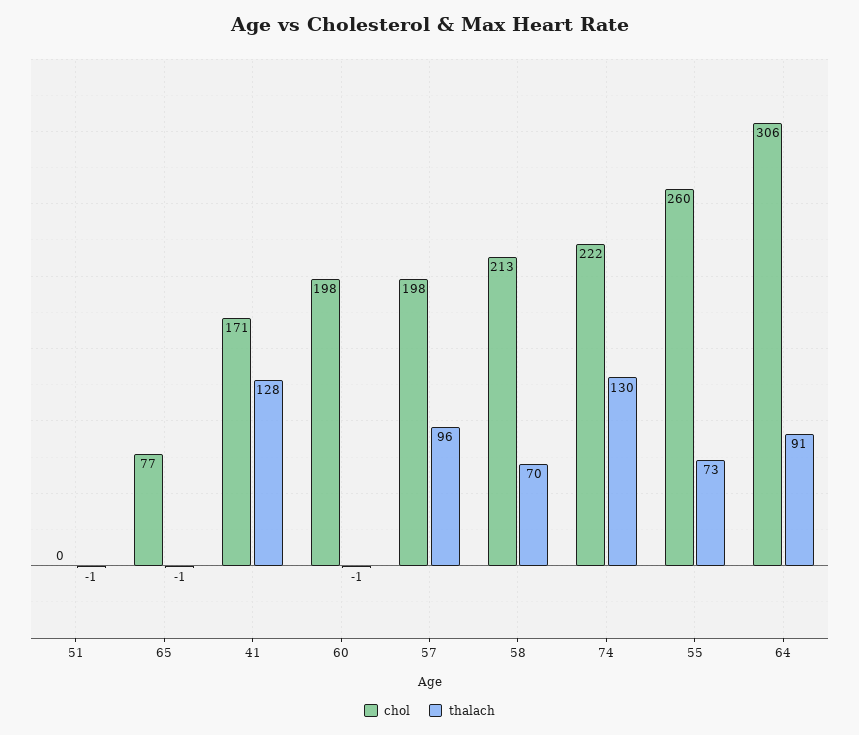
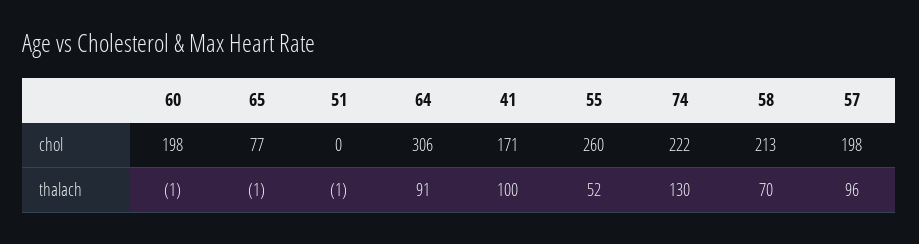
  {
    "chol": {
      "51": 0,
      "65": 77,
      "41": 171,
      "60": 198,
      "57": 198,
      "58": 213,
      "74": 222,
      "55": 260,
      "64": 306
    },
    "thalach": {
      "51": -1,
      "65": -1,
-     "41": 128,
+     "41": 100,
      "60": -1,
      "57": 96,
      "58": 70,
      "74": 130,
-     "55": 73,
+     "55": 52,
      "64": 91
    }
  }

